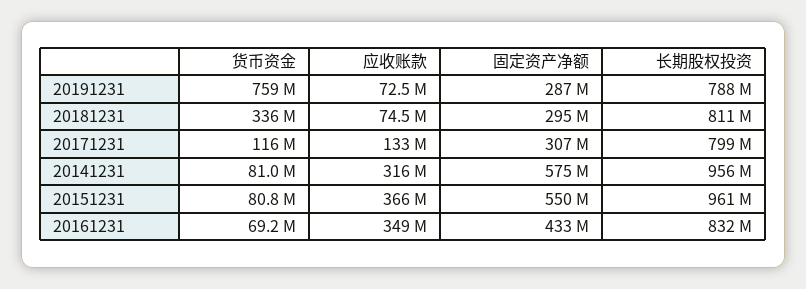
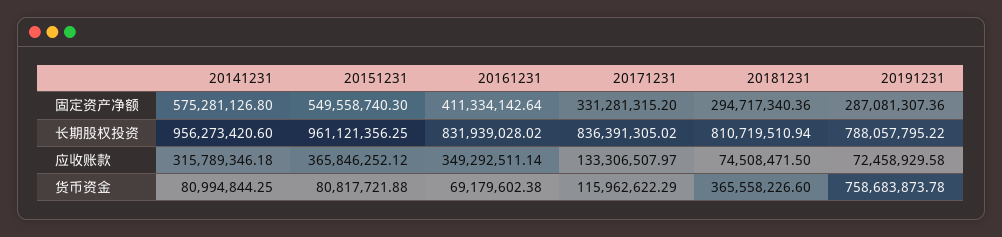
  {
    "货币资金": {
      "20191231": 758683873.78,
-     "20181231": 336000000,
+     "20181231": 365558226.6,
      "20171231": 115962622.29,
      "20141231": 80994844.25,
      "20151231": 80817721.88,
      "20161231": 69179602.38
    },
    "应收账款": {
      "20191231": 72458929.58,
      "20181231": 74508471.5,
      "20171231": 133306507.97,
      "20141231": 315789346.18,
      "20151231": 365846252.12,
      "20161231": 349292511.14
    },
    "固定资产净额": {
      "20191231": 287081307.36,
      "20181231": 294717340.36,
-     "20171231": 307000000,
+     "20171231": 331281315.2,
      "20141231": 575281126.8,
      "20151231": 549558740.3,
-     "20161231": 433000000
+     "20161231": 411334142.64
    },
    "长期股权投资": {
      "20191231": 788057795.22,
      "20181231": 810719510.94,
-     "20171231": 799000000,
+     "20171231": 836391305.02,
      "20141231": 956273420.6,
      "20151231": 961121356.25,
      "20161231": 831939028.02
    }
  }

